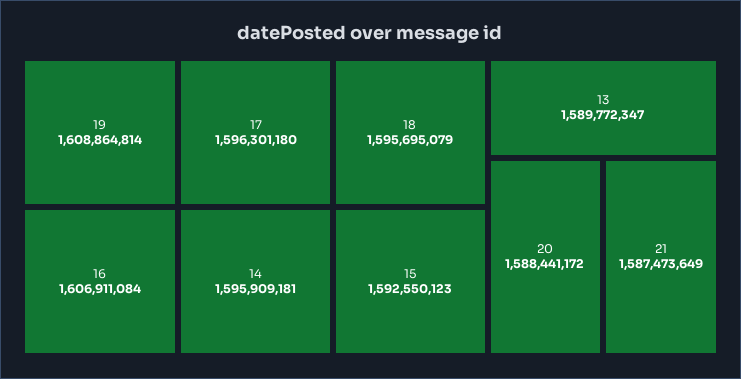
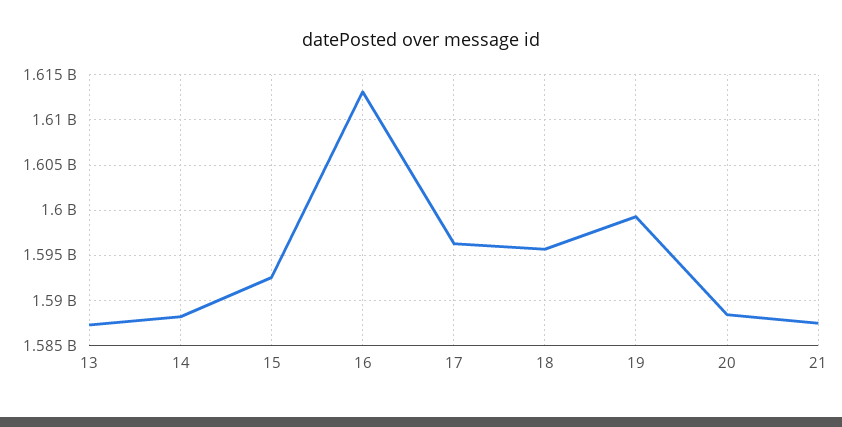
  {
-   "19": 1608864814,
+   "19": 1599000000,
-   "16": 1606911084,
+   "16": 1613000000,
    "17": 1596301180,
-   "14": 1595909181,
+   "14": 1588000000,
    "18": 1595695079,
    "15": 1592550123,
-   "13": 1589772347,
+   "13": 1587000000,
    "20": 1588441172,
    "21": 1587473649
  }

